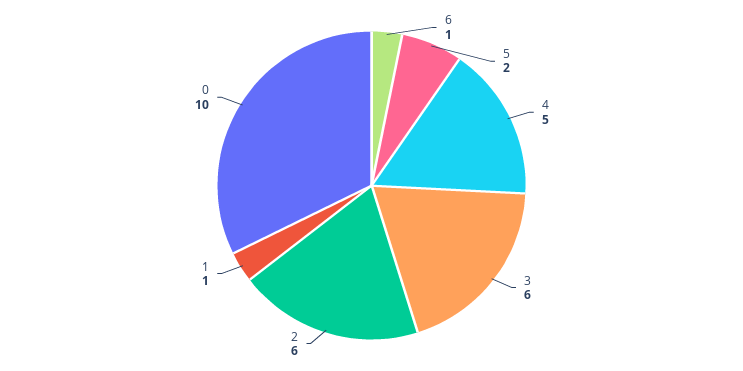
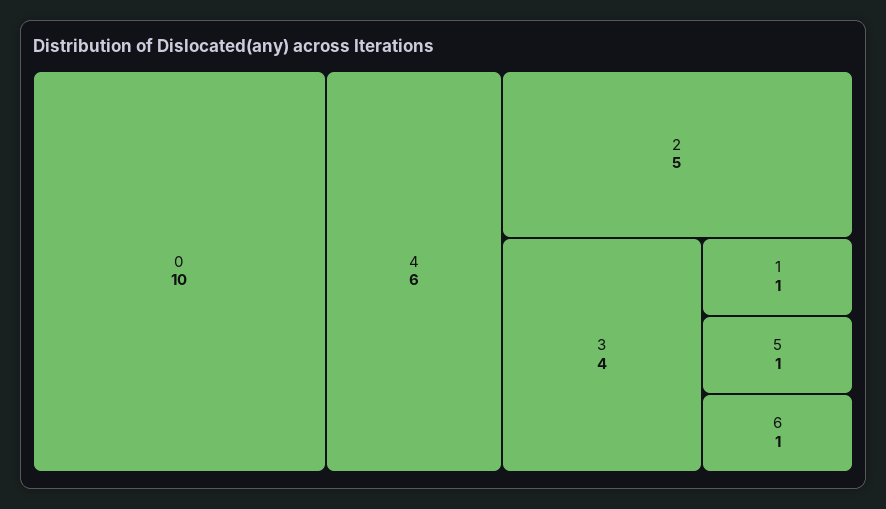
  {
    "6": 1,
-   "5": 2,
+   "5": 1,
-   "4": 5,
+   "4": 6,
-   "3": 6,
+   "3": 4,
-   "2": 6,
+   "2": 5,
    "1": 1,
    "0": 10
  }

